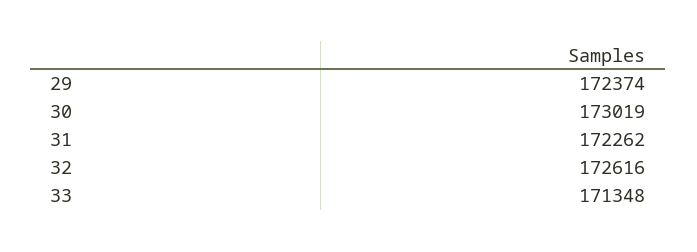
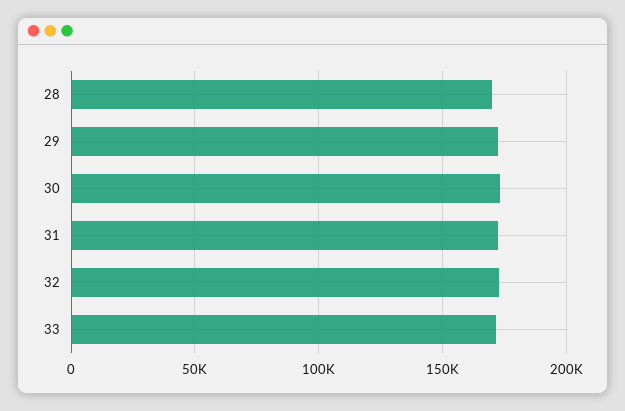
  {
    "29": 172374,
    "30": 173019,
    "31": 172262,
    "32": 172616,
-   "33": 171348
+   "33": 171348,
+   "28": 170000
  }

